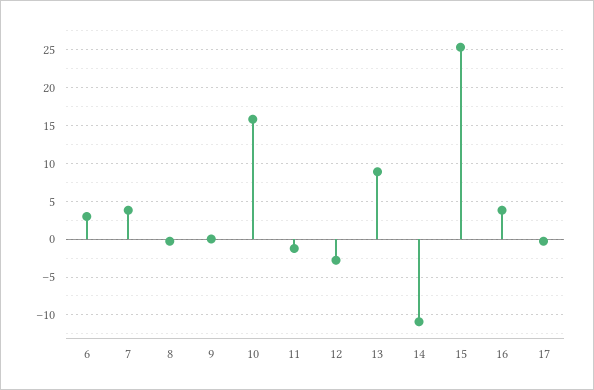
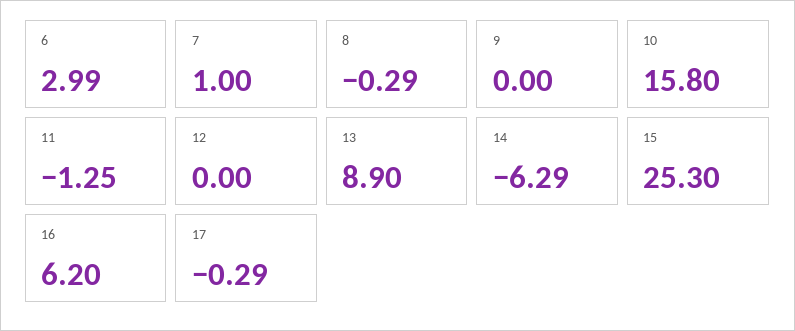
  {
    "6": 2.99,
-   "7": 4,
+   "7": 1,
    "8": -0.29,
    "9": 0,
    "10": 15.8,
    "11": -1.25,
-   "12": -3,
+   "12": 0,
    "13": 8.9,
-   "14": -11,
+   "14": -6.29,
    "15": 25.3,
-   "16": 4,
+   "16": 6.2,
    "17": -0.29
  }

